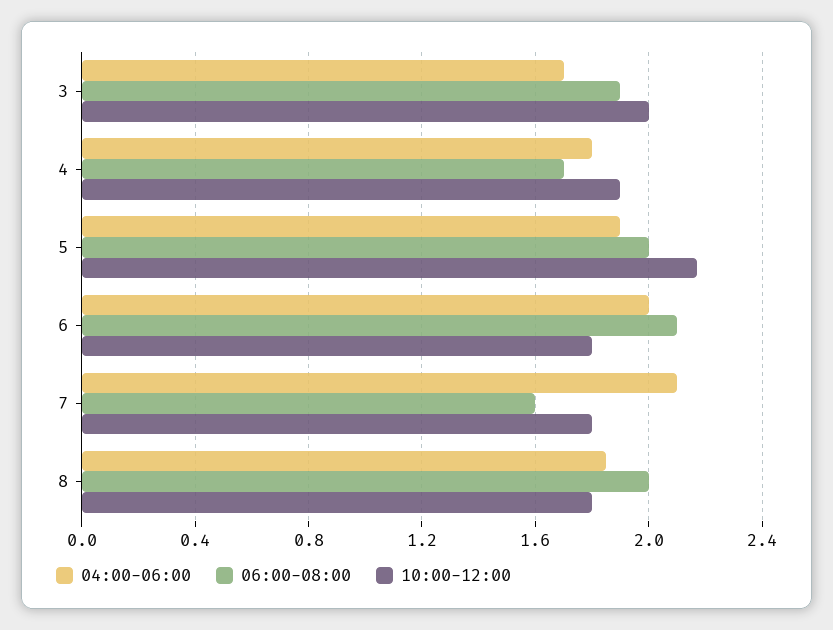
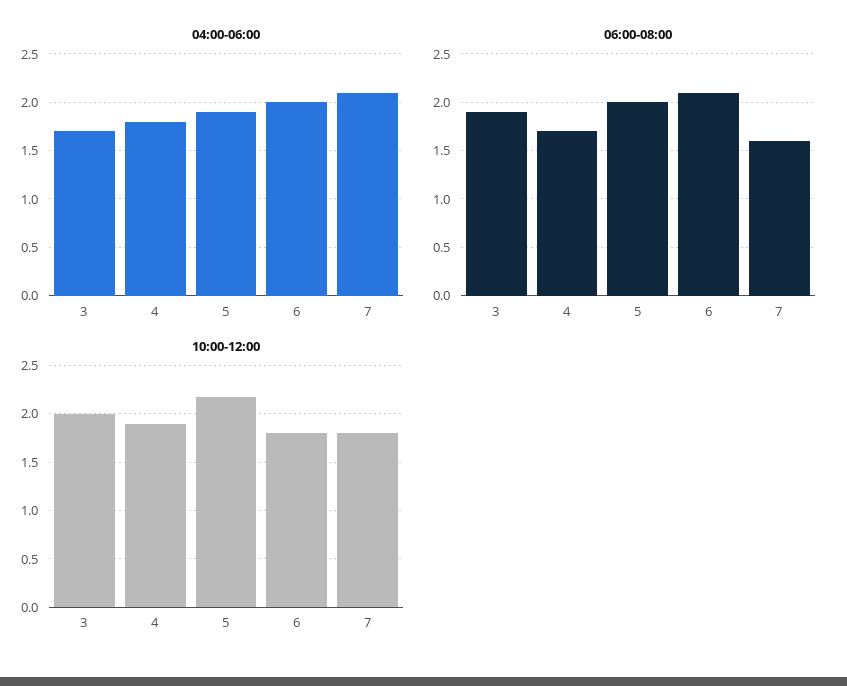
  {
    "04:00-06:00": {
      "3": 1.7,
      "4": 1.8,
      "5": 1.9,
      "6": 2,
-     "7": 2.1,
+     "7": 2.1
-     "8": 1.85
    },
    "06:00-08:00": {
      "3": 1.9,
      "4": 1.7,
      "5": 2,
      "6": 2.1,
-     "7": 1.6,
+     "7": 1.6
-     "8": 2
    },
    "10:00-12:00": {
      "3": 2,
      "4": 1.9,
      "5": 2.15,
      "6": 1.8,
-     "7": 1.8,
+     "7": 1.8
-     "8": 1.8
    }
  }

